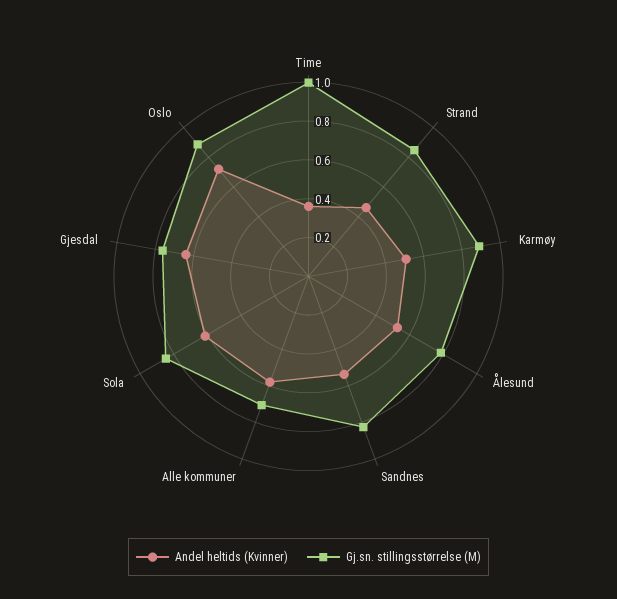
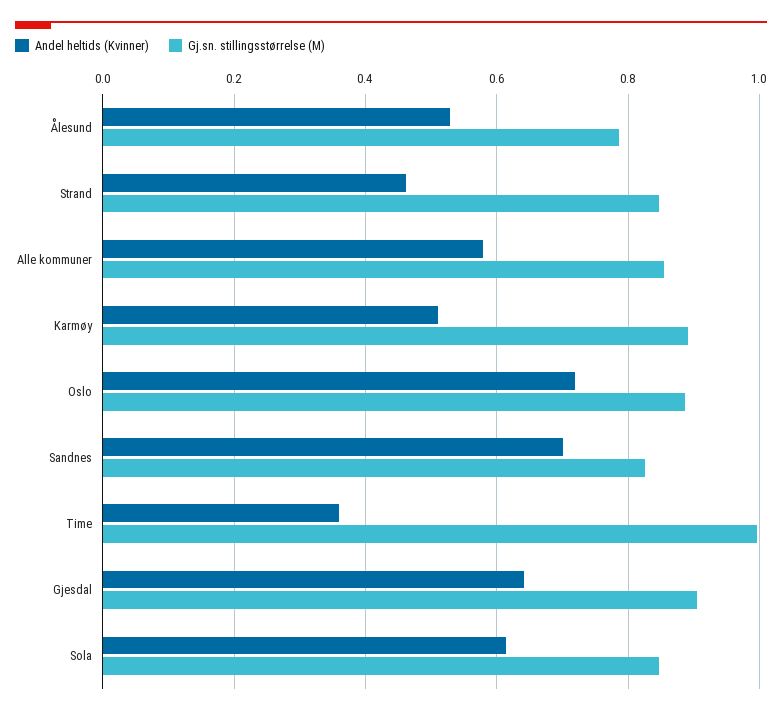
  {
    "Andel heltids (Kvinner)": {
      "Time": 0.36,
      "Strand": 0.46,
      "Karmøy": 0.52,
      "Ålesund": 0.52,
-     "Sandnes": 0.55,
+     "Sandnes": 0.7,
      "Alle kommuner": 0.58,
      "Sola": 0.62,
      "Gjesdal": 0.64,
      "Oslo": 0.72
    },
    "Gj.sn. stillingsstørrelse (M)": {
      "Time": 1,
      "Strand": 0.84,
      "Karmøy": 0.9,
      "Ålesund": 0.78,
      "Sandnes": 0.82,
-     "Alle kommuner": 0.7,
+     "Alle kommuner": 0.86,
      "Sola": 0.84,
-     "Gjesdal": 0.75,
+     "Gjesdal": 0.9,
      "Oslo": 0.88
    }
  }

